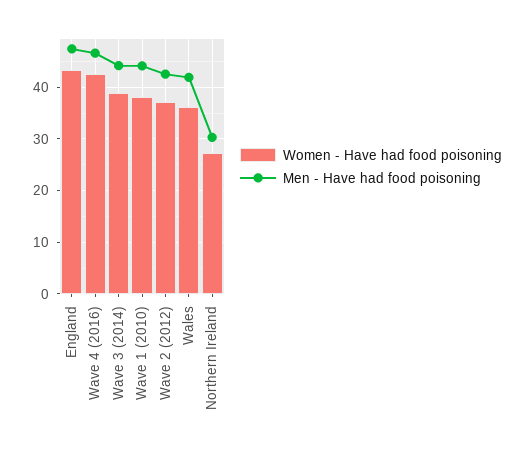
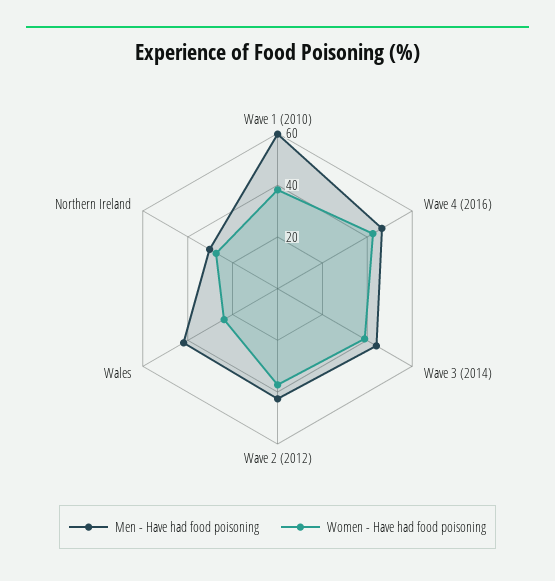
  {
    "Women - Have had food poisoning": {
-     "England": 44,
      "Wave 4 (2016)": 42,
      "Wave 3 (2014)": 38,
      "Wave 1 (2010)": 38,
      "Wave 2 (2012)": 38,
-     "Wales": 36,
+     "Wales": 25,
      "Northern Ireland": 28
    },
    "Men - Have had food poisoning": {
-     "England": 48,
      "Wave 4 (2016)": 46,
      "Wave 3 (2014)": 44,
-     "Wave 1 (2010)": 44,
+     "Wave 1 (2010)": 60,
      "Wave 2 (2012)": 42,
      "Wales": 42,
      "Northern Ireland": 30
    }
  }

